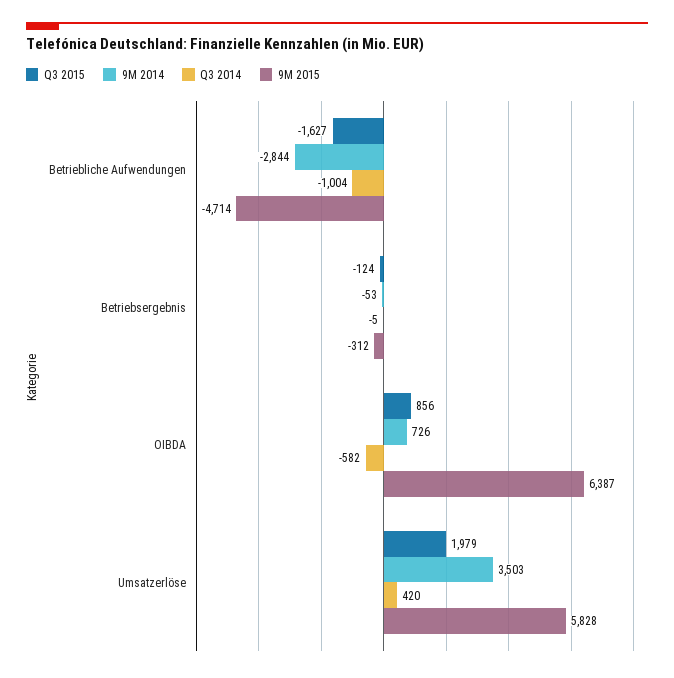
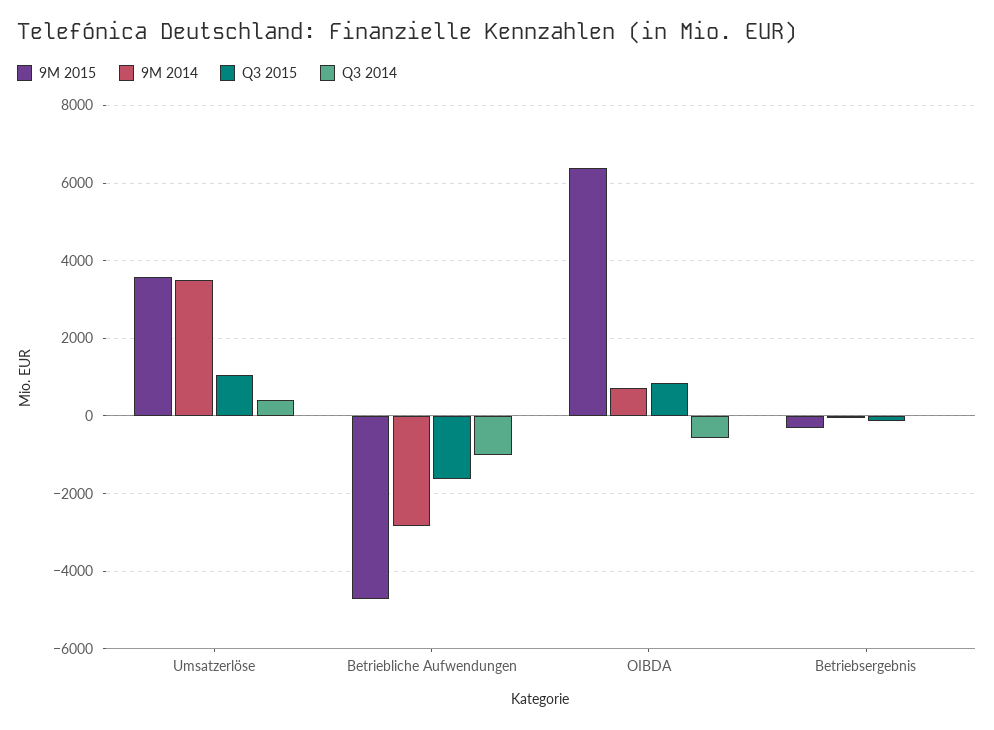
  {
    "Q3 2015": {
      "Betriebliche Aufwendungen": -1627,
      "Betriebsergebnis": -124,
      "OIBDA": 856,
-     "Umsatzerlöse": 1979
+     "Umsatzerlöse": 1000
    },
    "9M 2014": {
      "Betriebliche Aufwendungen": -2844,
      "Betriebsergebnis": -53,
      "OIBDA": 726,
      "Umsatzerlöse": 3503
    },
    "Q3 2014": {
      "Betriebliche Aufwendungen": -1004,
      "Betriebsergebnis": -5,
      "OIBDA": -582,
      "Umsatzerlöse": 420
    },
    "9M 2015": {
      "Betriebliche Aufwendungen": -4714,
      "Betriebsergebnis": -312,
      "OIBDA": 6387,
-     "Umsatzerlöse": 5828
+     "Umsatzerlöse": 3600
    }
  }

